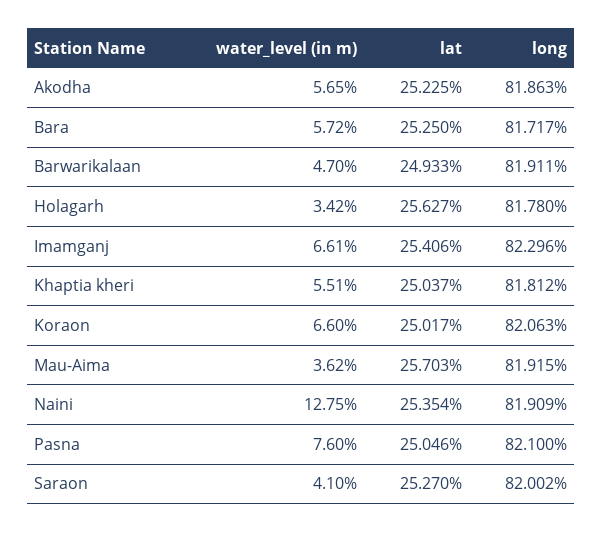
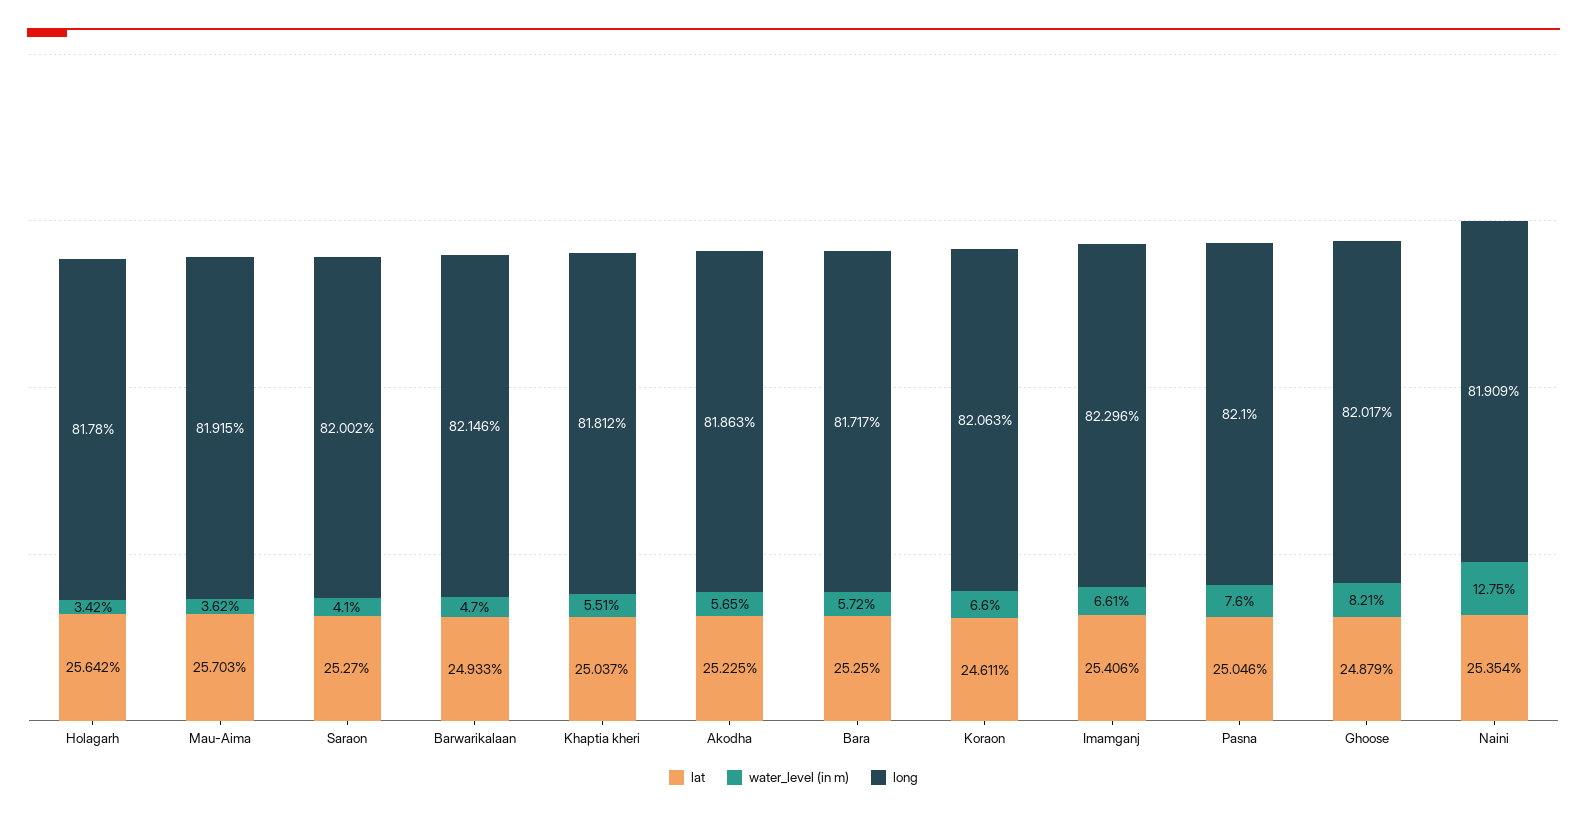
  {
    "water_level (in m)": {
      "Akodha": 5.65,
      "Bara": 5.72,
      "Barwarikalaan": 4.7,
      "Holagarh": 3.42,
      "Imamganj": 6.61,
      "Khaptia kheri": 5.51,
      "Koraon": 6.6,
      "Mau-Aima": 3.62,
      "Naini": 12.75,
      "Pasna": 7.6,
-     "Saraon": 4.1
+     "Saraon": 4.1,
+     "Ghoose": 8.21
    },
    "lat": {
      "Akodha": 25.225,
      "Bara": 25.25,
      "Barwarikalaan": 24.933,
-     "Holagarh": 25.627,
+     "Holagarh": 25.642,
      "Imamganj": 25.406,
      "Khaptia kheri": 25.037,
-     "Koraon": 25.017,
+     "Koraon": 24.611,
      "Mau-Aima": 25.703,
      "Naini": 25.354,
      "Pasna": 25.046,
-     "Saraon": 25.27
+     "Saraon": 25.27,
+     "Ghoose": 24.879
    },
    "long": {
      "Akodha": 81.863,
      "Bara": 81.717,
-     "Barwarikalaan": 81.911,
+     "Barwarikalaan": 82.146,
      "Holagarh": 81.78,
      "Imamganj": 82.296,
      "Khaptia kheri": 81.812,
      "Koraon": 82.063,
      "Mau-Aima": 81.915,
      "Naini": 81.909,
      "Pasna": 82.1,
-     "Saraon": 82.002
+     "Saraon": 82.002,
+     "Ghoose": 82.017
    }
  }

